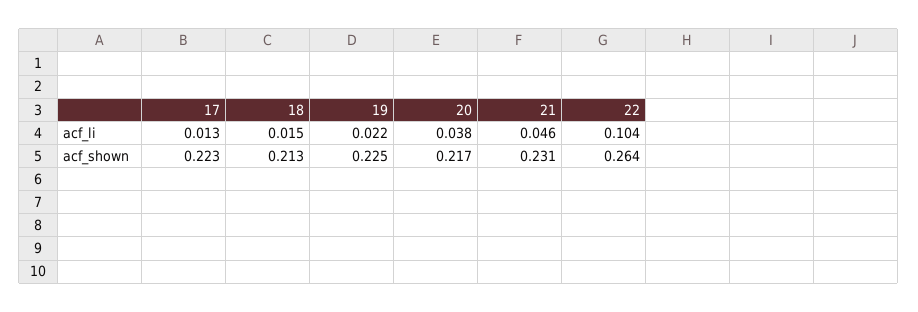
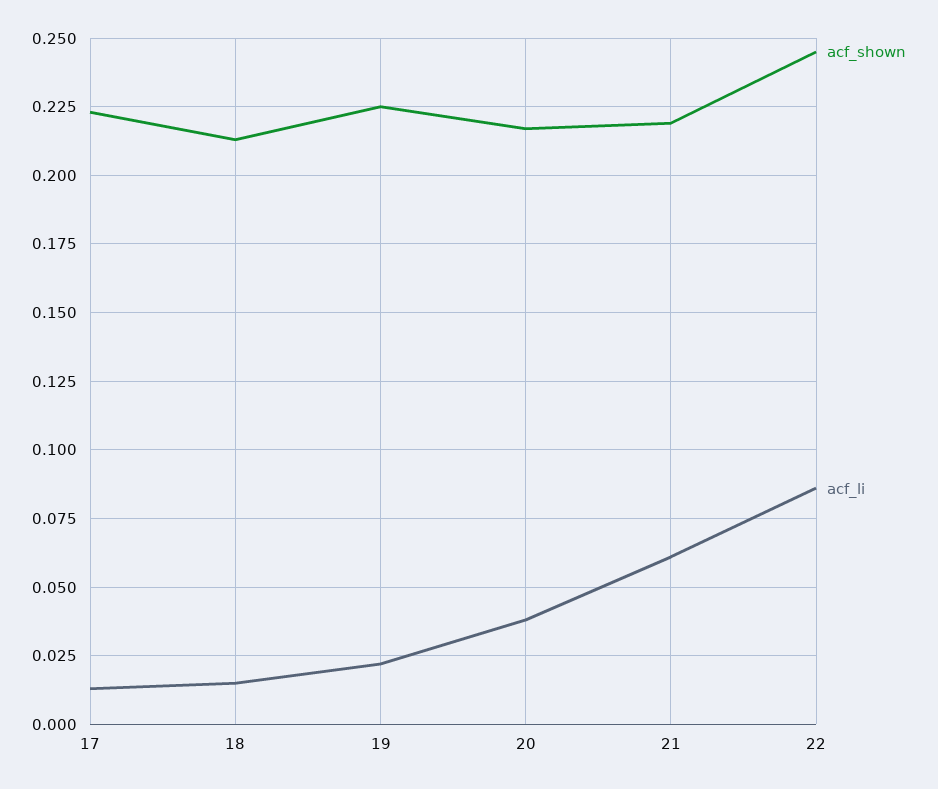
  {
    "acf_li": {
      "17": 0.013,
      "18": 0.015,
      "19": 0.022,
      "20": 0.038,
-     "21": 0.046,
+     "21": 0.06,
-     "22": 0.104
+     "22": 0.085
    },
    "acf_shown": {
      "17": 0.223,
      "18": 0.213,
      "19": 0.225,
      "20": 0.217,
-     "21": 0.231,
+     "21": 0.22,
-     "22": 0.264
+     "22": 0.245
    }
  }

